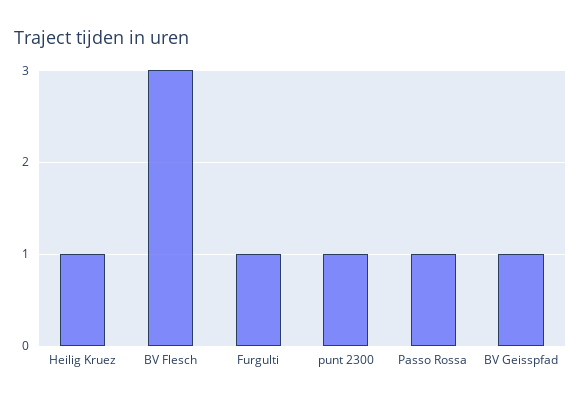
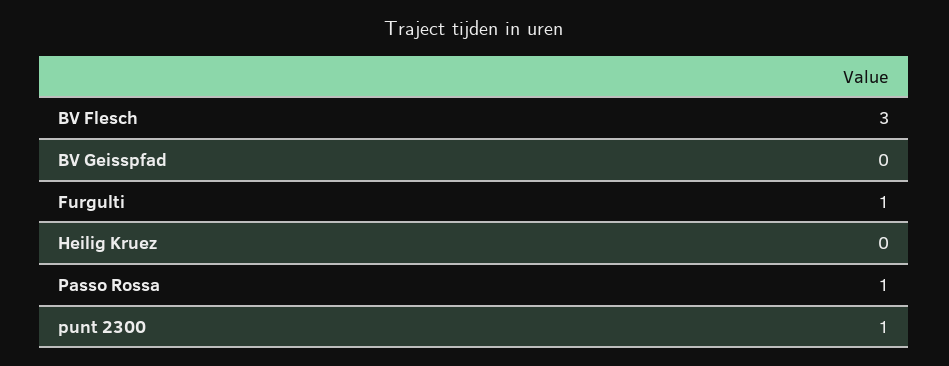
  {
-   "Heilig Kruez": 1,
+   "Heilig Kruez": 0,
    "BV Flesch": 3,
    "Furgulti": 1,
    "punt 2300": 1,
    "Passo Rossa": 1,
-   "BV Geisspfad": 1
+   "BV Geisspfad": 0
  }

